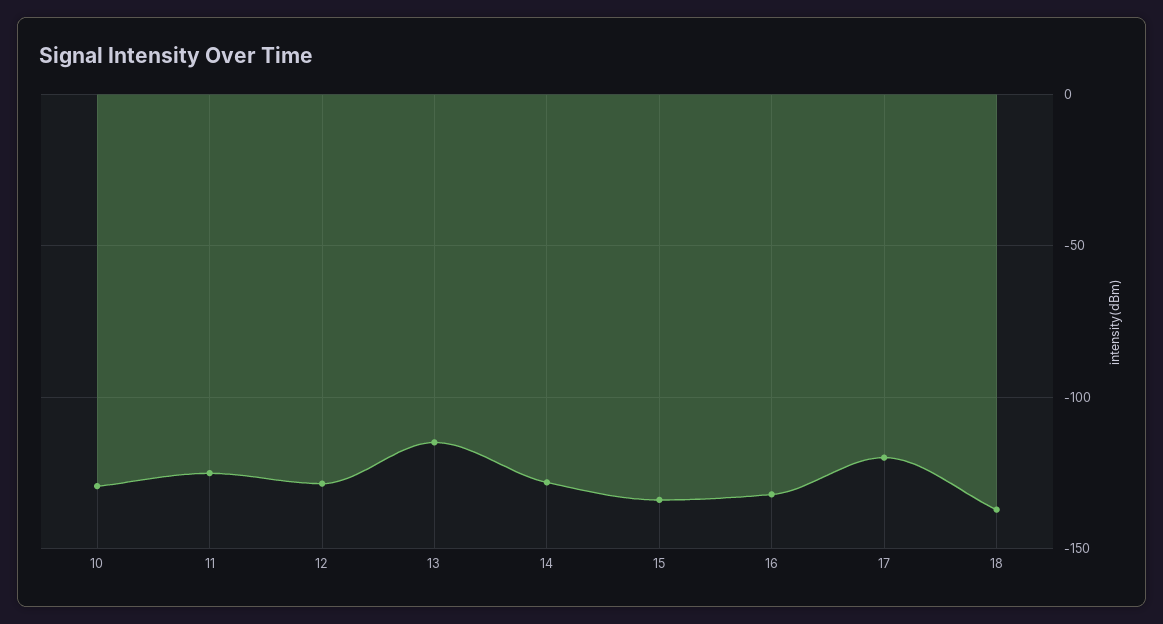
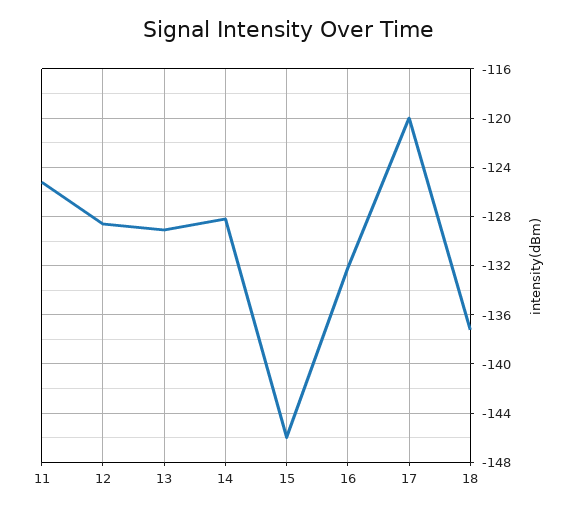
  {
-   "10": -130,
    "11": -125,
    "12": -128.5,
-   "13": -115,
+   "13": -129,
    "14": -128,
-   "15": -135,
+   "15": -146,
    "16": -132,
    "17": -120,
    "18": -137
  }

